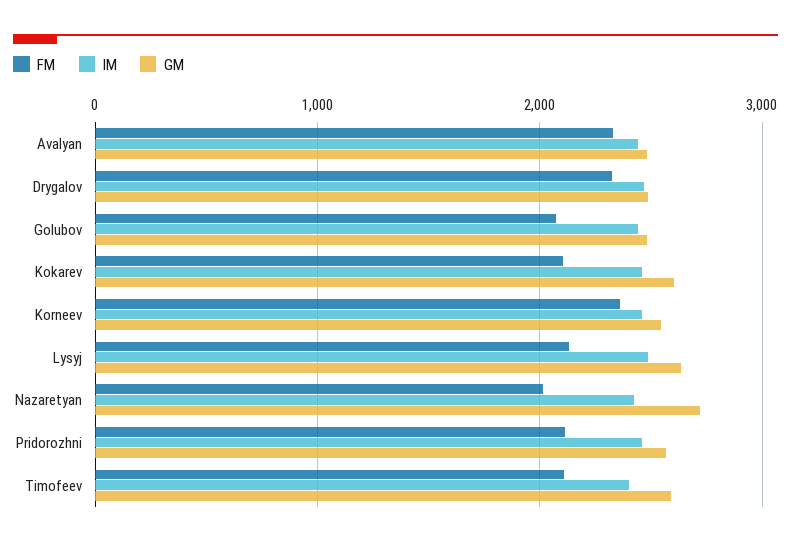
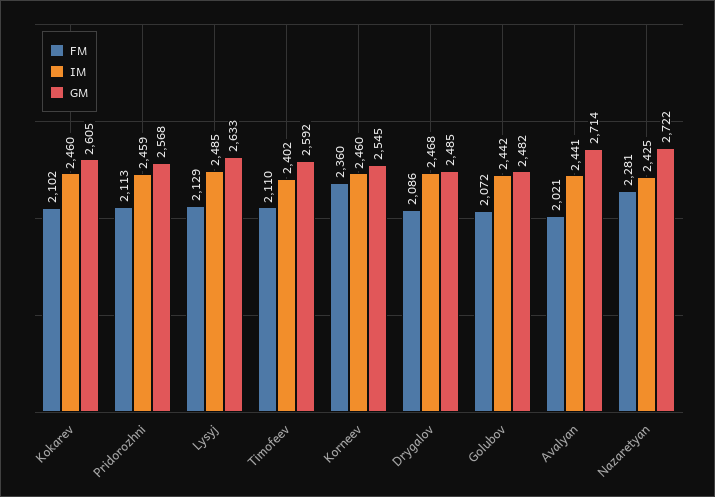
  {
    "FM": {
-     "Avalyan": 2300,
+     "Avalyan": 2021,
-     "Drygalov": 2300,
+     "Drygalov": 2086,
      "Golubov": 2072,
      "Kokarev": 2102,
      "Korneev": 2360,
      "Lysyj": 2129,
-     "Nazaretyan": 2000,
+     "Nazaretyan": 2281,
      "Pridorozhni": 2113,
      "Timofeev": 2110
    },
    "IM": {
      "Avalyan": 2441,
      "Drygalov": 2468,
      "Golubov": 2442,
      "Kokarev": 2460,
      "Korneev": 2460,
      "Lysyj": 2485,
      "Nazaretyan": 2425,
      "Pridorozhni": 2459,
      "Timofeev": 2402
    },
    "GM": {
-     "Avalyan": 2500,
+     "Avalyan": 2714,
      "Drygalov": 2485,
      "Golubov": 2482,
      "Kokarev": 2605,
      "Korneev": 2545,
      "Lysyj": 2633,
      "Nazaretyan": 2722,
      "Pridorozhni": 2568,
      "Timofeev": 2592
    }
  }

